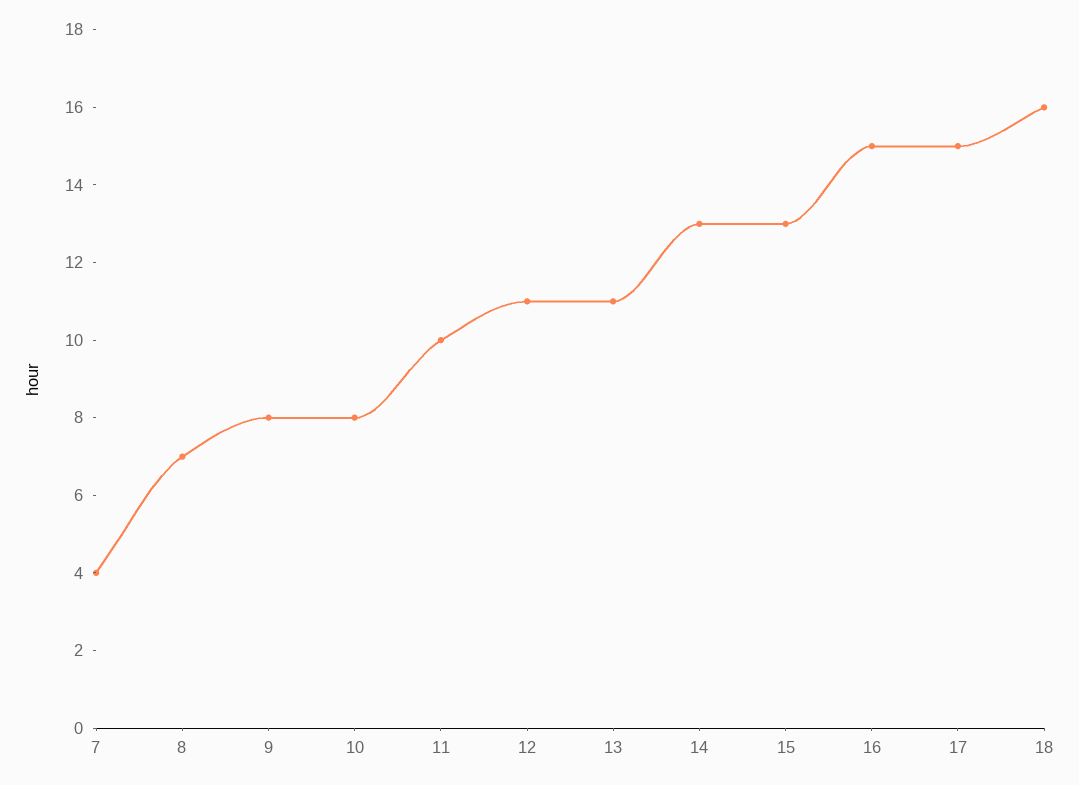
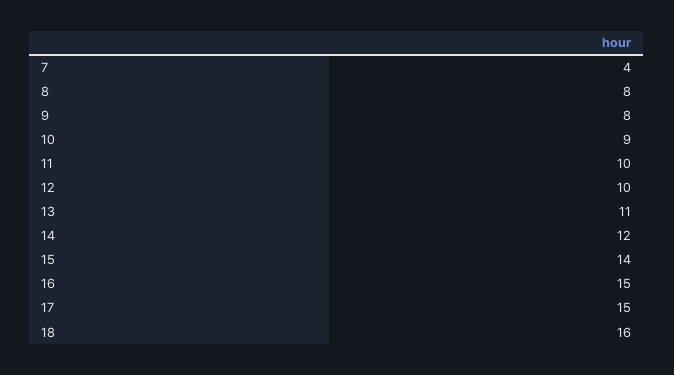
  {
    "7": 4,
-   "8": 7,
+   "8": 8,
    "9": 8,
-   "10": 8,
+   "10": 9,
    "11": 10,
-   "12": 11,
+   "12": 10,
    "13": 11,
-   "14": 13,
+   "14": 12,
-   "15": 13,
+   "15": 14,
    "16": 15,
    "17": 15,
    "18": 16
  }

